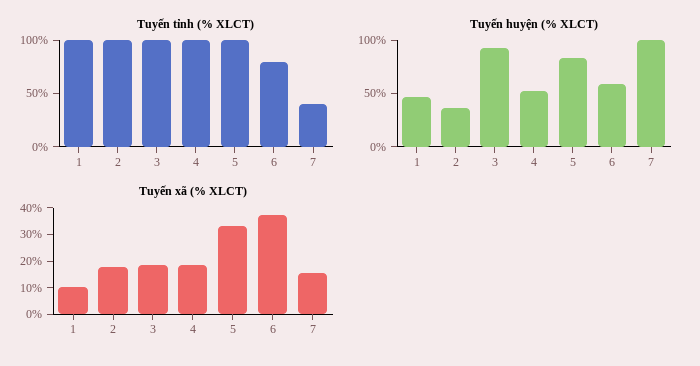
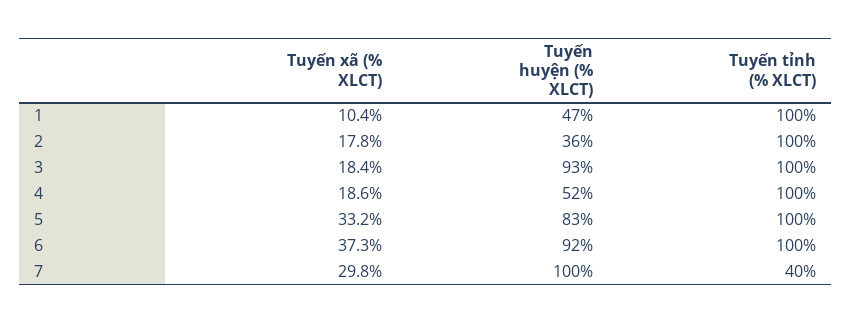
  {
    "Tuyến tỉnh (% XLCT)": {
      "1": 100,
      "2": 100,
      "3": 100,
      "4": 100,
      "5": 100,
-     "6": 80,
+     "6": 100,
      "7": 40
    },
    "Tuyến huyện (% XLCT)": {
      "1": 47,
      "2": 36,
      "3": 93,
      "4": 52,
      "5": 83,
-     "6": 60,
+     "6": 92,
      "7": 100
    },
    "Tuyến xã (% XLCT)": {
      "1": 10.4,
      "2": 17.8,
      "3": 18.4,
      "4": 18.6,
      "5": 33.2,
      "6": 37.3,
-     "7": 15
+     "7": 29.8
    }
  }

